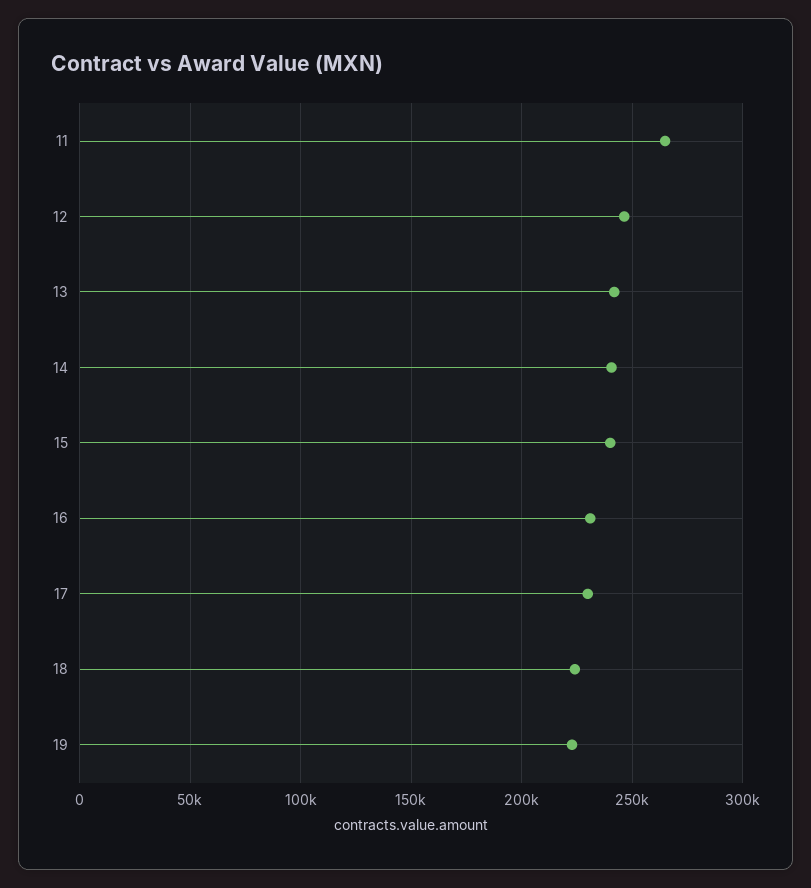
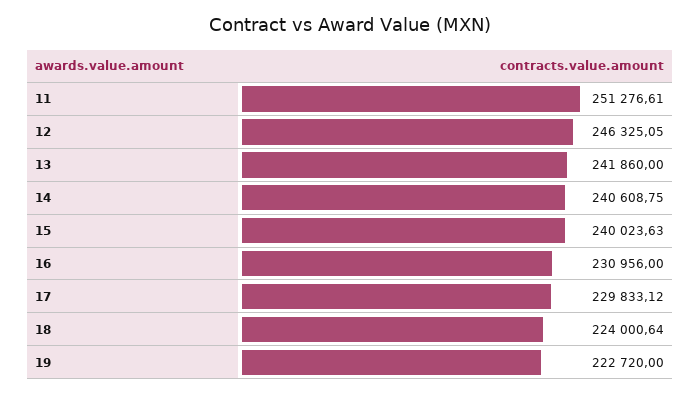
  {
-   "11": 265000,
+   "11": 251276.61,
    "12": 246325.05,
    "13": 241860,
    "14": 240608.75,
    "15": 240023.63,
    "16": 230956,
    "17": 229833.12,
    "18": 224000.64,
    "19": 222720
  }

